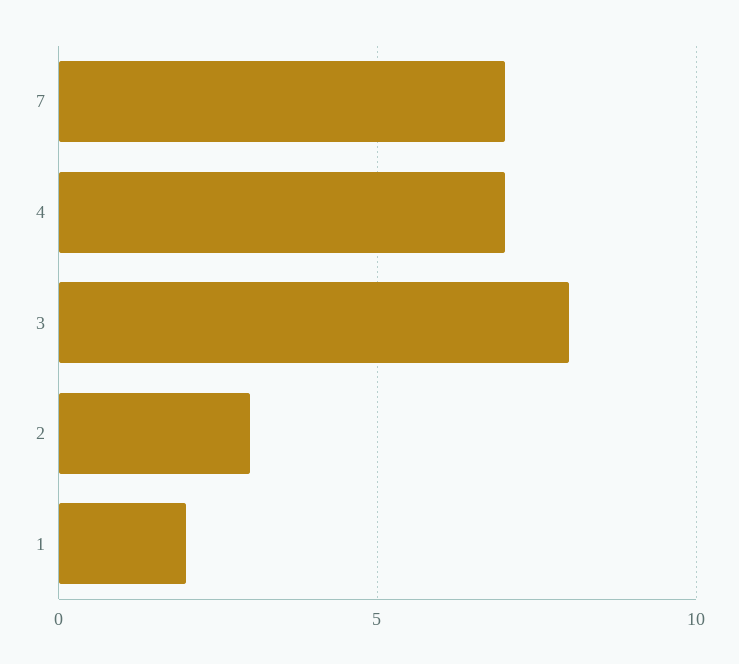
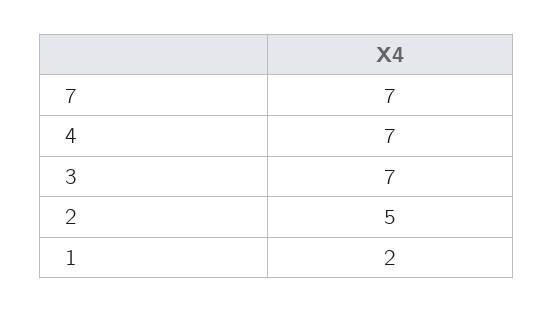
  {
    "7": 7,
    "4": 7,
-   "3": 8,
+   "3": 7,
-   "2": 3,
+   "2": 5,
    "1": 2
  }

